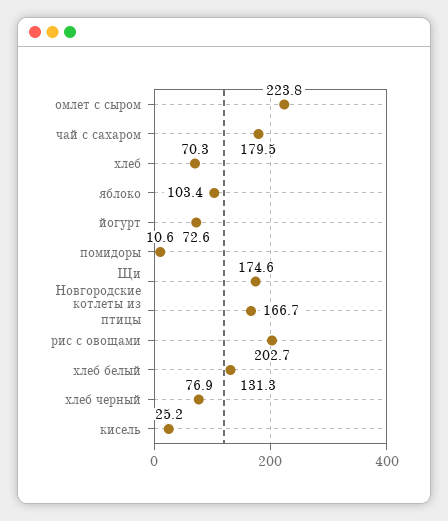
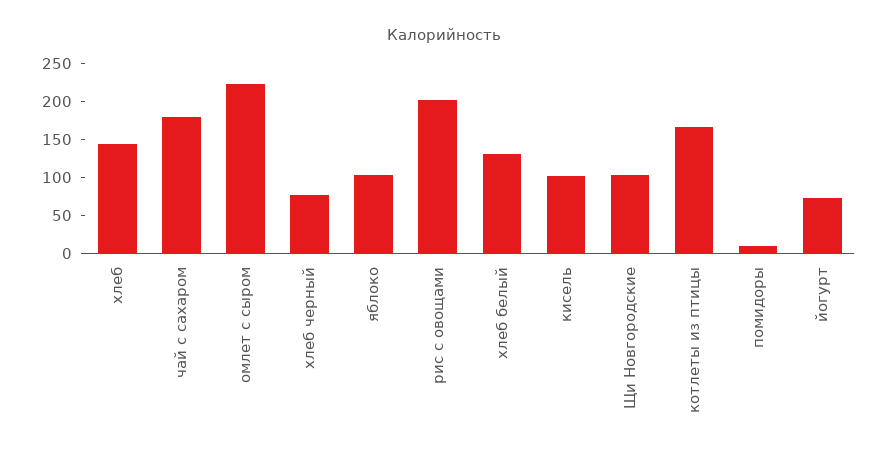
  {
    "омлет с сыром": 223.8,
    "чай с сахаром": 179.5,
-   "хлеб": 70.3,
+   "хлеб": 150,
    "яблоко": 103.4,
    "йогурт": 72.6,
    "помидоры": 10.6,
-   "Щи Новгородские": 174.6,
+   "Щи Новгородские": 100,
    "котлеты из птицы": 166.7,
    "рис с овощами": 202.7,
    "хлеб белый": 131.3,
    "хлеб черный": 76.9,
-   "кисель": 25.2
+   "кисель": 100
  }

